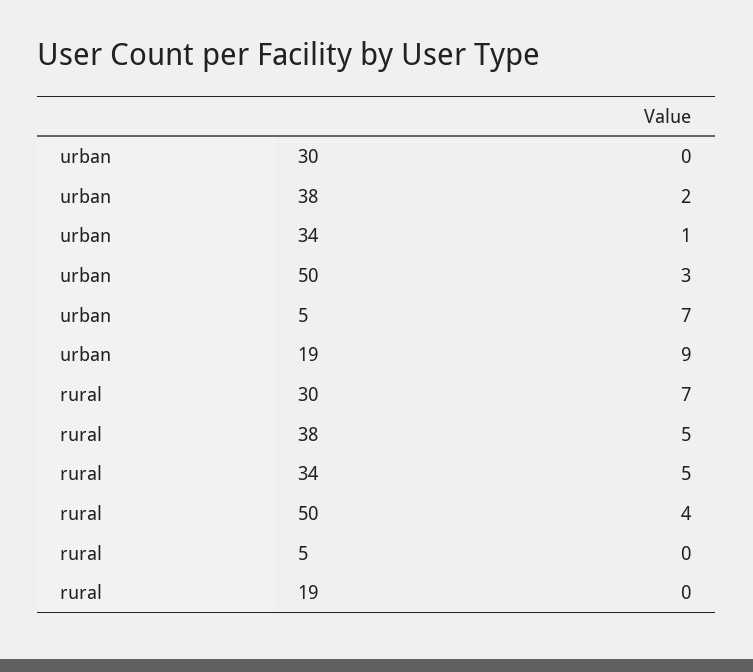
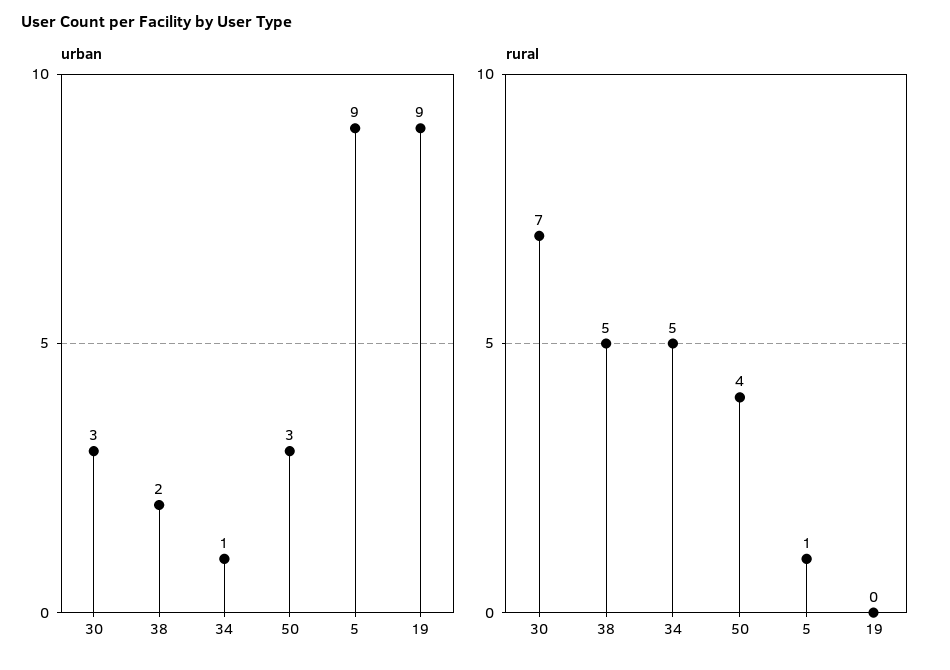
  {
    "urban": {
-     "30": 0,
+     "30": 3,
      "38": 2,
      "34": 1,
      "50": 3,
-     "5": 7,
+     "5": 9,
      "19": 9
    },
    "rural": {
      "30": 7,
      "38": 5,
      "34": 5,
      "50": 4,
-     "5": 0,
+     "5": 1,
      "19": 0
    }
  }

